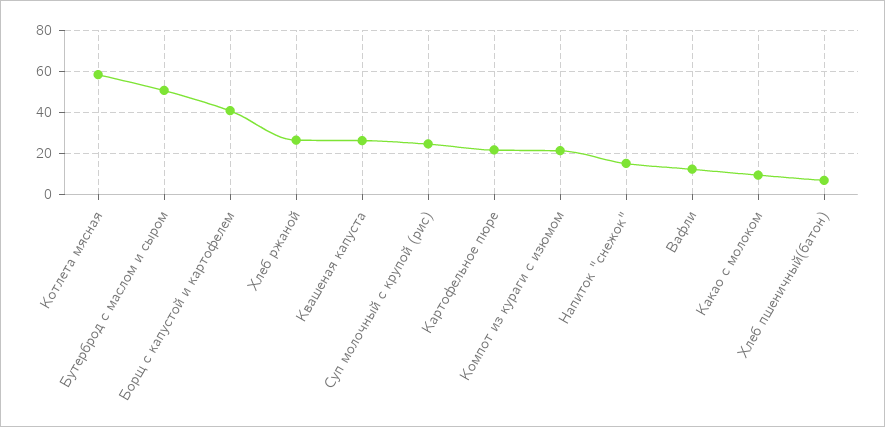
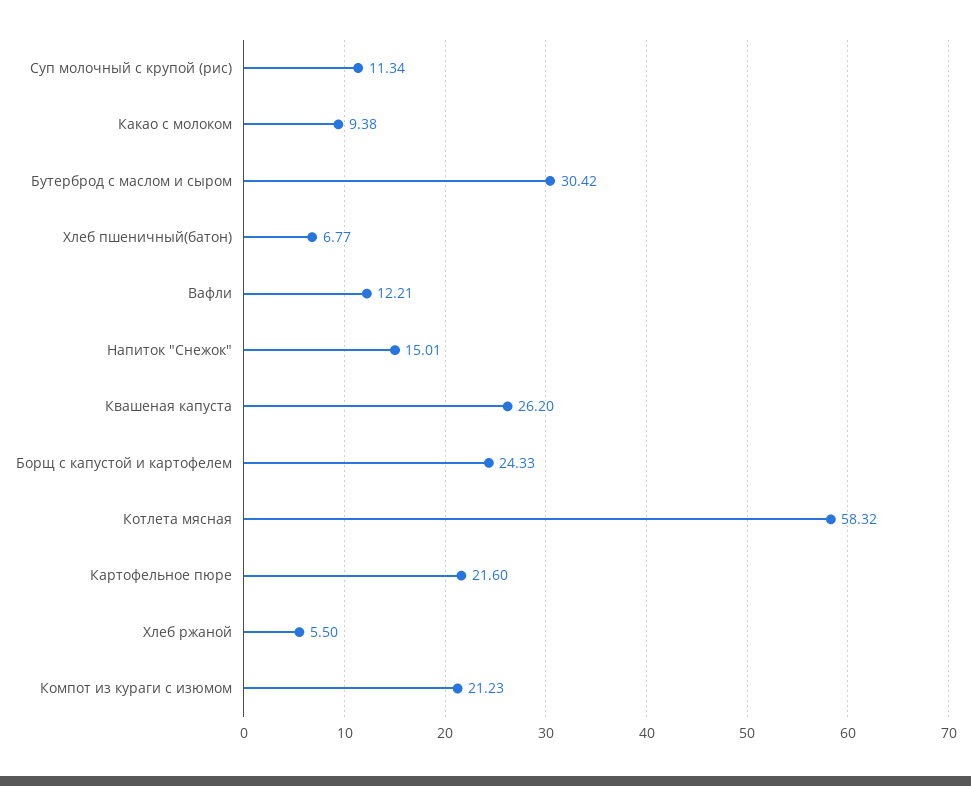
  {
    "Котлета мясная": 58.32,
-   "Бутерброд с маслом и сыром": 50,
+   "Бутерброд с маслом и сыром": 30.42,
-   "Борщ с капустой и картофелем": 40,
+   "Борщ с капустой и картофелем": 24.33,
-   "Хлеб ржаной": 25,
+   "Хлеб ржаной": 5.5,
    "Квашеная капуста": 26.2,
-   "Суп молочный с крупой (рис)": 25,
+   "Суп молочный с крупой (рис)": 11.34,
    "Картофельное пюре": 21.6,
    "Компот из кураги с изюмом": 21.23,
    "Напиток \"снежок\"": 15.01,
    "Вафли": 12.21,
    "Какао с молоком": 9.38,
    "Хлеб пшеничный(батон)": 6.77
  }

